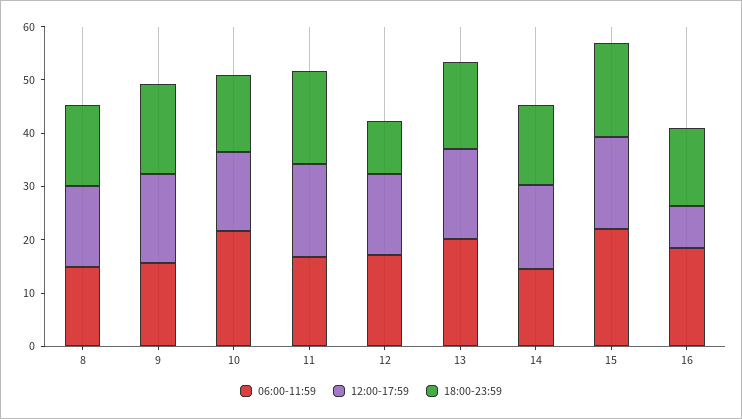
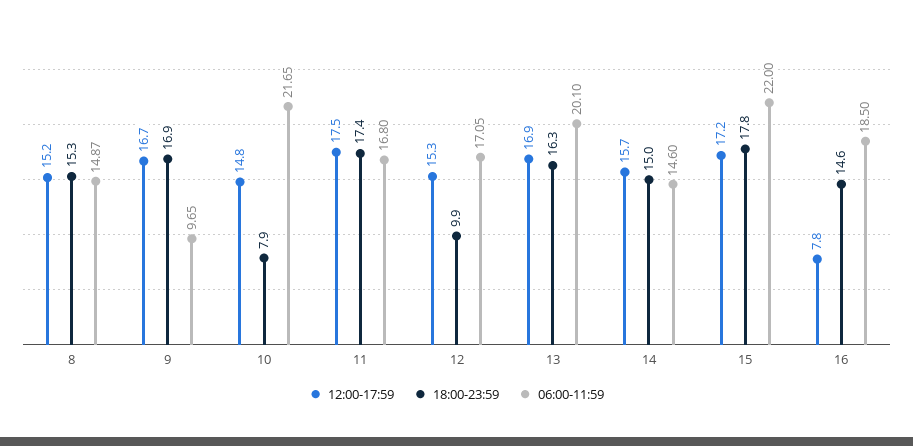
  {
    "06:00-11:59": {
      "8": 14.87,
-     "9": 16,
+     "9": 9.65,
      "10": 21.65,
      "11": 16.8,
      "12": 17.05,
      "13": 20.1,
      "14": 14.6,
      "15": 22,
      "16": 18.5
    },
    "12:00-17:59": {
      "8": 15.2,
      "9": 16.7,
      "10": 14.8,
      "11": 17.5,
      "12": 15.3,
      "13": 16.9,
      "14": 15.7,
      "15": 17.2,
      "16": 7.8
    },
    "18:00-23:59": {
      "8": 15.3,
      "9": 16.9,
-     "10": 14,
+     "10": 7.9,
      "11": 17.4,
      "12": 9.9,
      "13": 16.3,
      "14": 15,
      "15": 17.8,
      "16": 14.6
    }
  }

